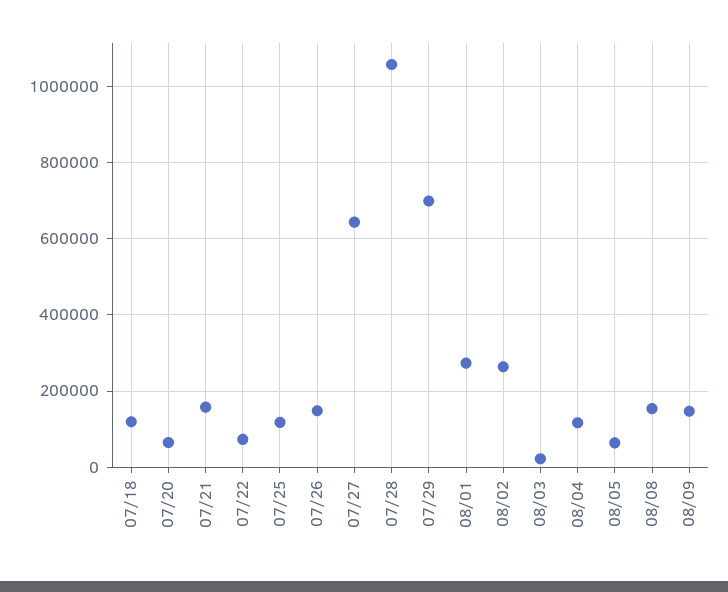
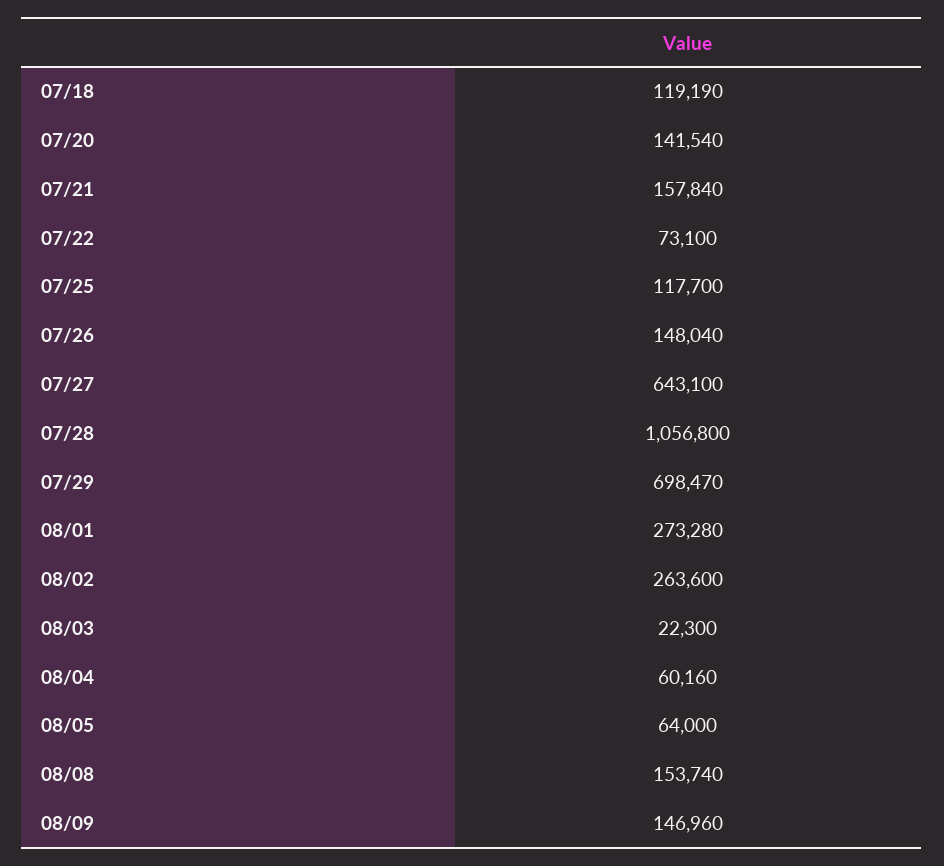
  {
    "07/18": 119190,
-   "07/20": 60000,
+   "07/20": 141540,
    "07/21": 157840,
    "07/22": 73100,
    "07/25": 117700,
    "07/26": 148040,
    "07/27": 643100,
    "07/28": 1056800,
    "07/29": 698470,
    "08/01": 273280,
    "08/02": 263600,
    "08/03": 22300,
-   "08/04": 120000,
+   "08/04": 60160,
    "08/05": 64000,
    "08/08": 153740,
    "08/09": 146960
  }

